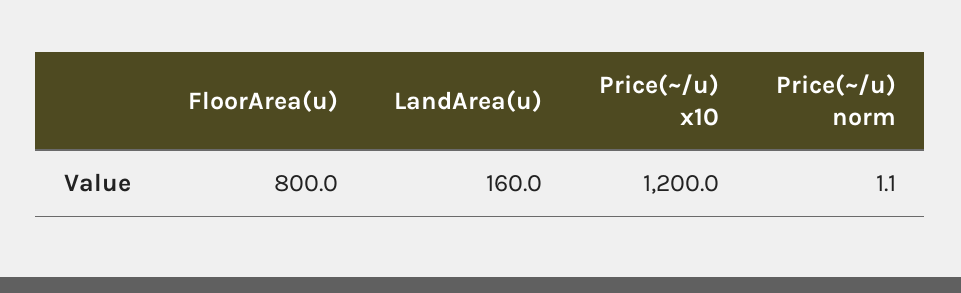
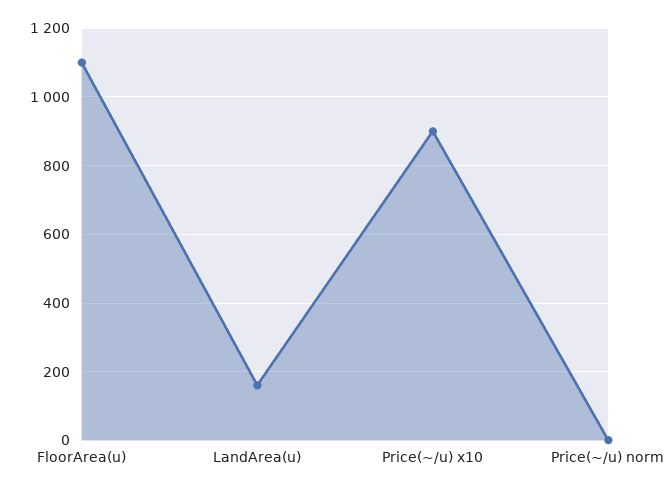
  {
-   "FloorArea(u)": 800,
+   "FloorArea(u)": 1100,
    "LandArea(u)": 160,
-   "Price(~/u) x10": 1200,
+   "Price(~/u) x10": 900,
    "Price(~/u) norm": 1.1
  }

